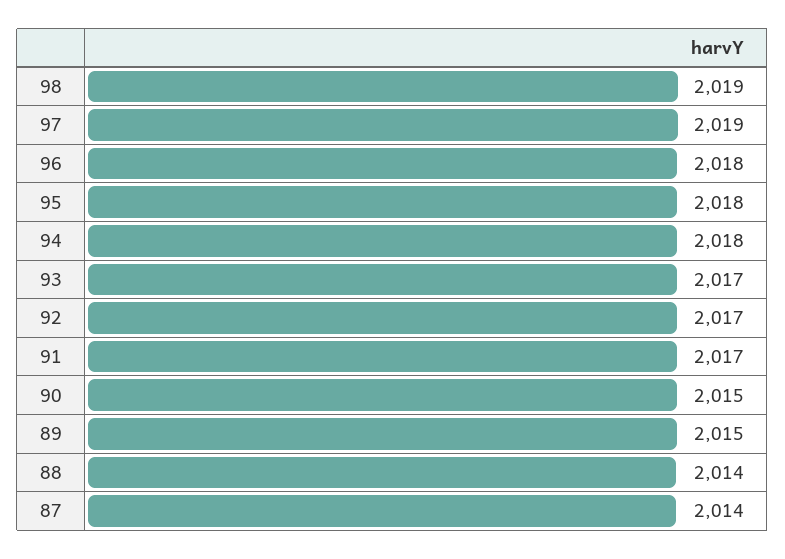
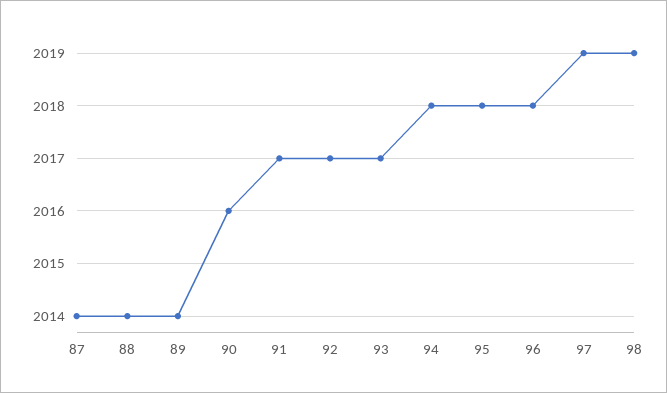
  {
    "98": 2019,
    "97": 2019,
    "96": 2018,
    "95": 2018,
    "94": 2018,
    "93": 2017,
    "92": 2017,
    "91": 2017,
-   "90": 2015,
+   "90": 2016,
-   "89": 2015,
+   "89": 2014,
    "88": 2014,
    "87": 2014
  }

